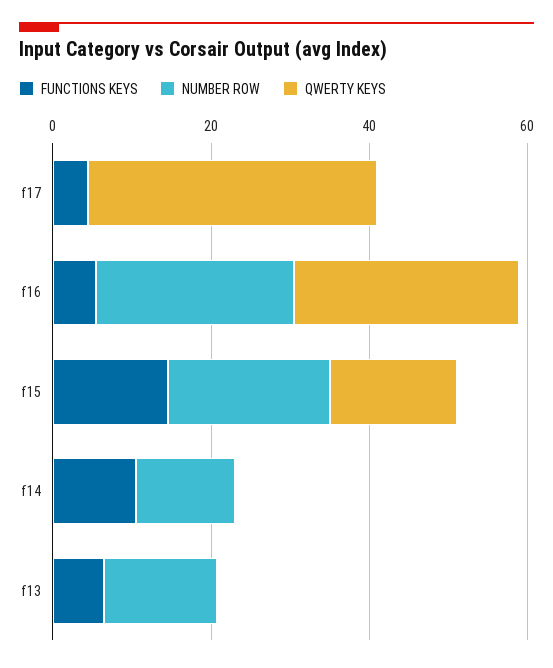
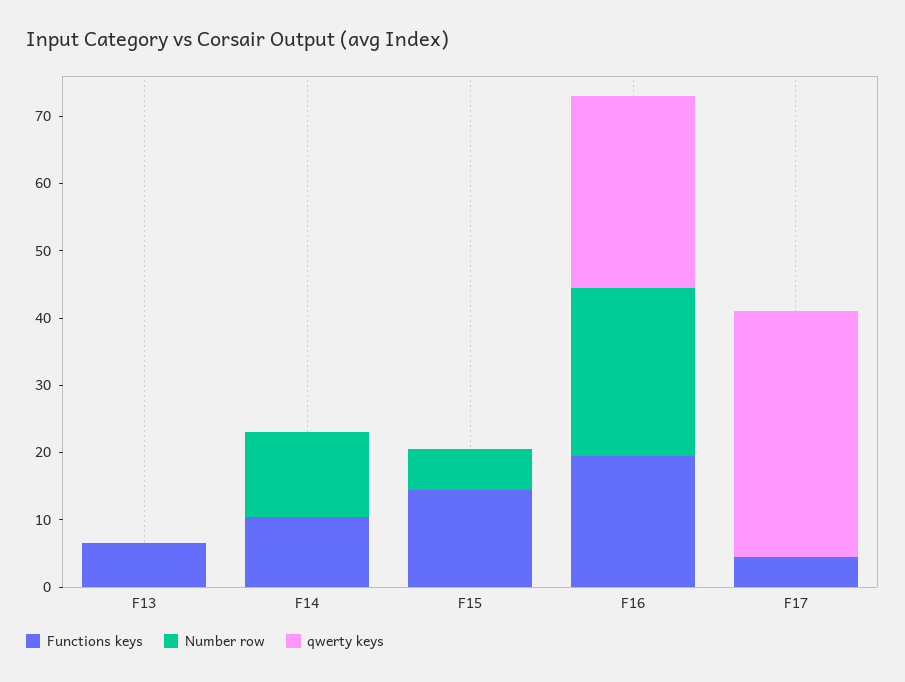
  {
    "FUNCTIONS KEYS": {
      "f17": 4,
-     "f16": 5,
+     "f16": 20,
      "f15": 14,
      "f14": 10,
      "f13": 6
    },
    "NUMBER ROW": {
      "f17": 0,
      "f16": 26,
-     "f15": 20,
+     "f15": 6,
      "f14": 12,
-     "f13": 15
+     "f13": 0
    },
    "QWERTY KEYS": {
      "f17": 36,
      "f16": 28,
-     "f15": 15,
+     "f15": 0,
      "f14": 0,
      "f13": 0
    }
  }

